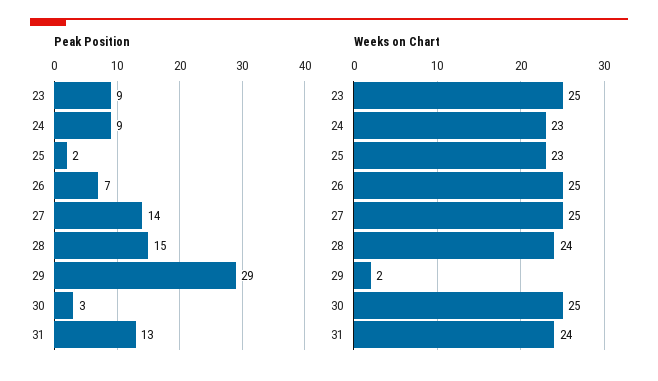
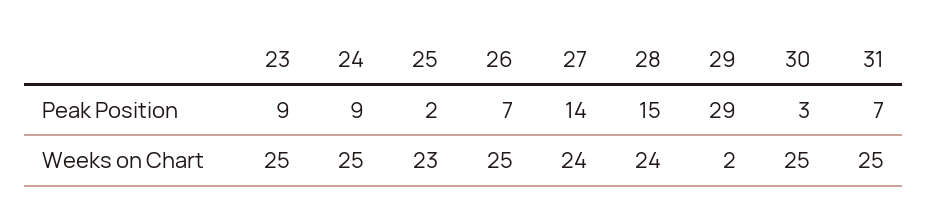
  {
    "Peak Position": {
      "23": 9,
      "24": 9,
      "25": 2,
      "26": 7,
      "27": 14,
      "28": 15,
      "29": 29,
      "30": 3,
-     "31": 13
+     "31": 7
    },
    "Weeks on Chart": {
      "23": 25,
-     "24": 23,
+     "24": 25,
      "25": 23,
      "26": 25,
-     "27": 25,
+     "27": 24,
      "28": 24,
      "29": 2,
      "30": 25,
-     "31": 24
+     "31": 25
    }
  }

